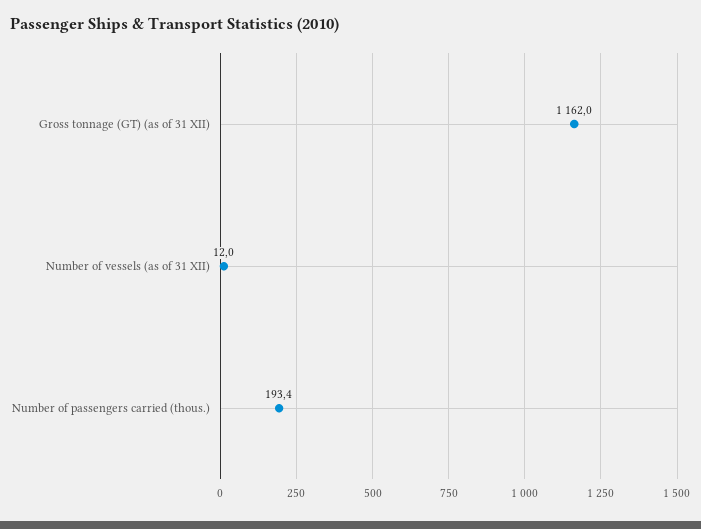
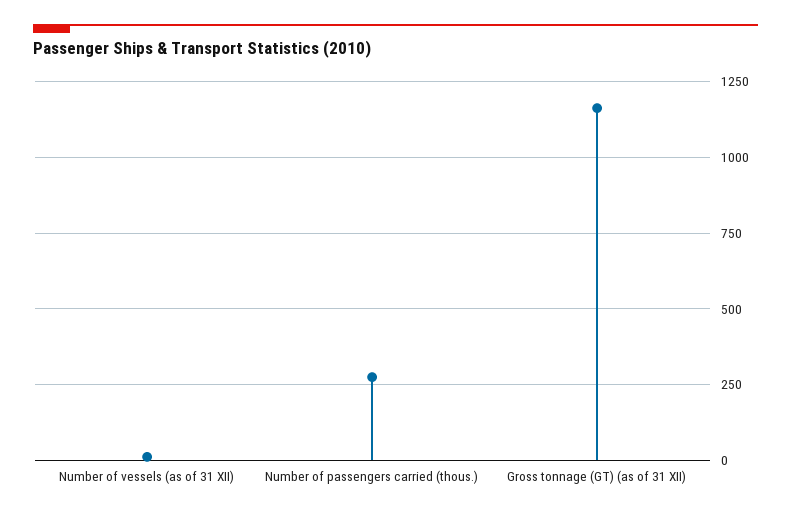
  {
    "Gross tonnage (GT) (as of 31 XII)": 1162,
    "Number of vessels (as of 31 XII)": 12,
-   "Number of passengers carried (thous.)": 193.4
+   "Number of passengers carried (thous.)": 275
  }

